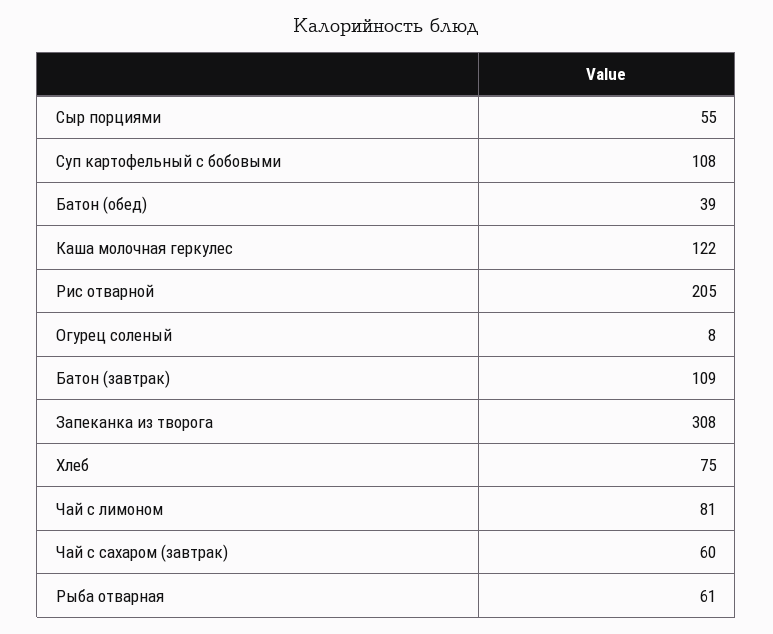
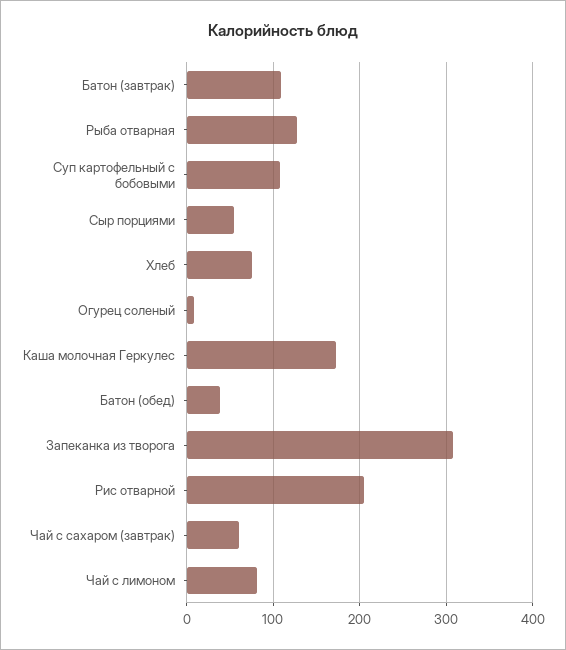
  {
    "Сыр порциями": 55,
    "Суп картофельный с бобовыми": 108,
    "Батон (обед)": 39,
-   "Каша молочная геркулес": 122,
+   "Каша молочная геркулес": 170,
    "Рис отварной": 205,
    "Огурец соленый": 8,
    "Батон (завтрак)": 109,
    "Запеканка из творога": 308,
    "Хлеб": 75,
    "Чай с лимоном": 81,
    "Чай с сахаром (завтрак)": 60,
-   "Рыба отварная": 61
+   "Рыба отварная": 130
  }

